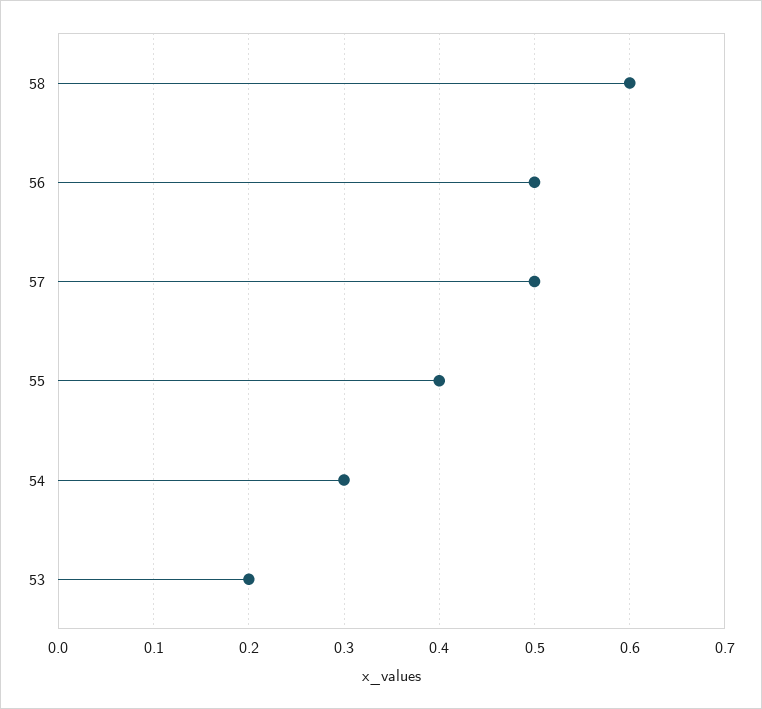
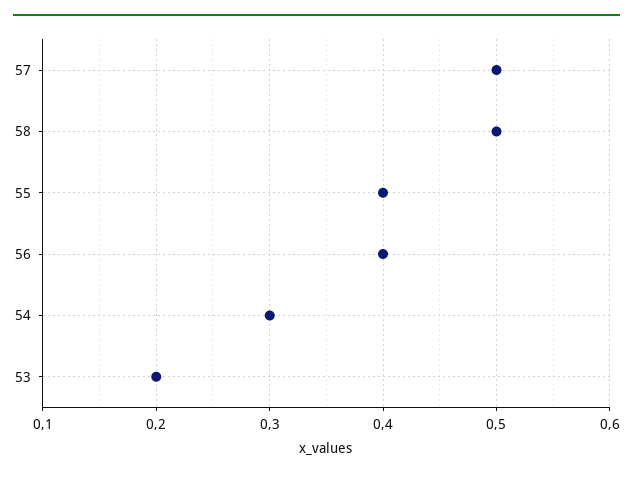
  {
-   "58": 0.6,
+   "58": 0.5,
-   "56": 0.5,
+   "56": 0.4,
    "57": 0.5,
    "55": 0.4,
    "54": 0.3,
    "53": 0.2
  }

